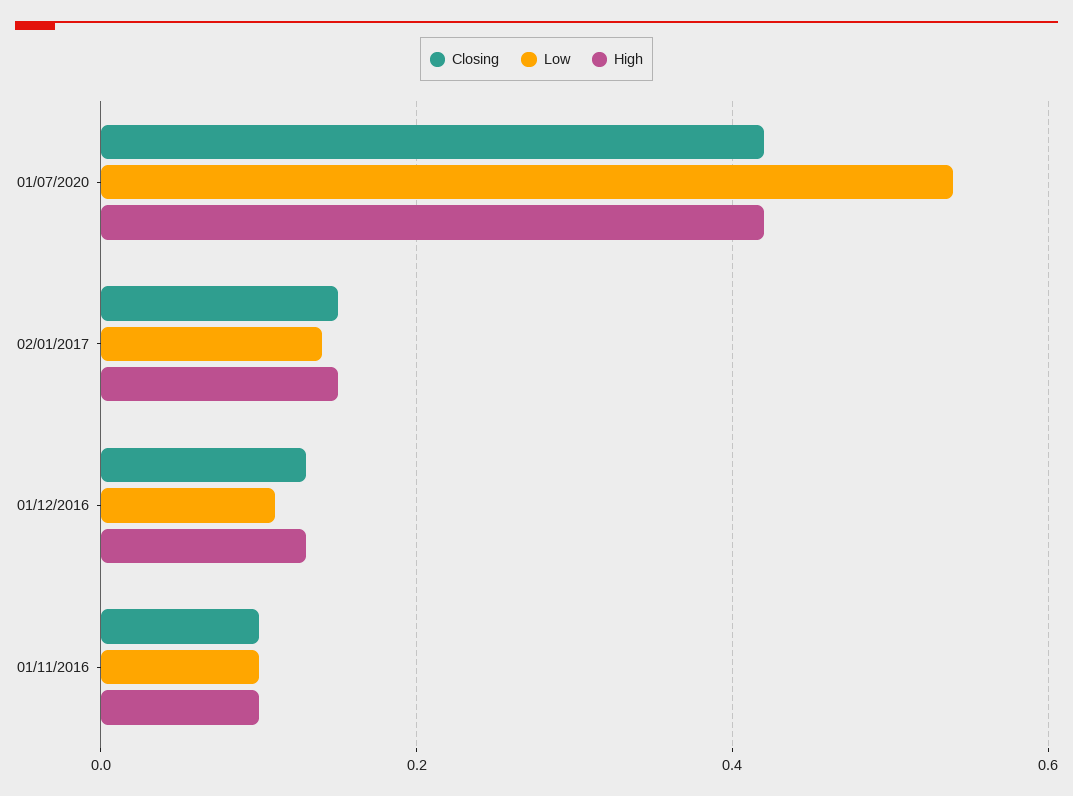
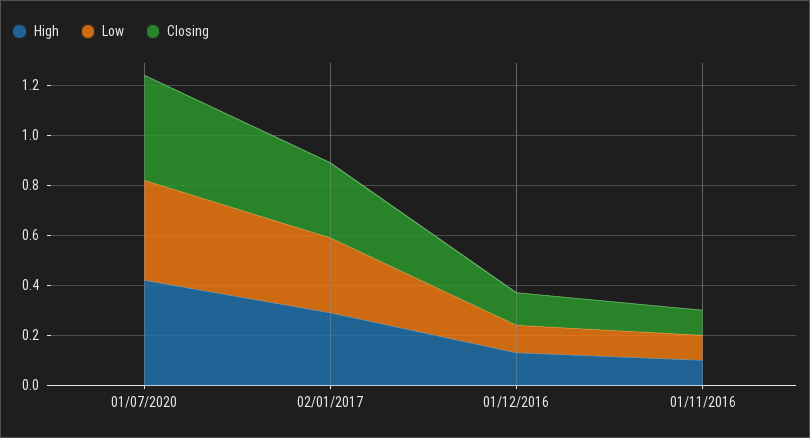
  {
    "Closing": {
      "01/07/2020": 0.4,
-     "02/01/2017": 0.15,
+     "02/01/2017": 0.3,
      "01/12/2016": 0.15,
      "01/11/2016": 0.1
    },
    "Low": {
-     "01/07/2020": 0.55,
+     "01/07/2020": 0.4,
-     "02/01/2017": 0.15,
+     "02/01/2017": 0.3,
      "01/12/2016": 0.1,
      "01/11/2016": 0.1
    },
    "High": {
      "01/07/2020": 0.4,
-     "02/01/2017": 0.15,
+     "02/01/2017": 0.3,
      "01/12/2016": 0.15,
      "01/11/2016": 0.1
    }
  }

